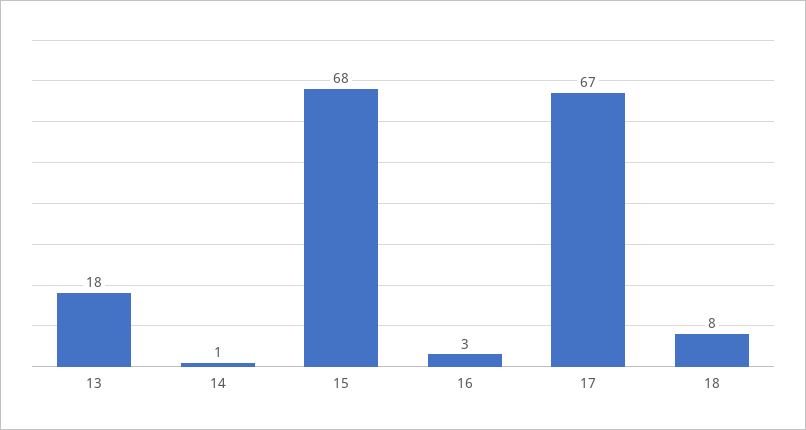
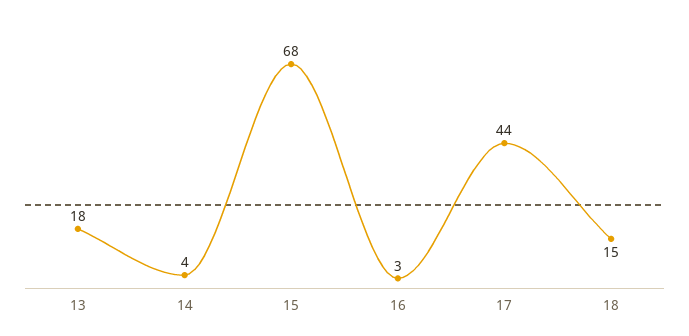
  {
    "13": 18,
-   "14": 1,
+   "14": 4,
    "15": 68,
    "16": 3,
-   "17": 67,
+   "17": 44,
-   "18": 8
+   "18": 15
  }

